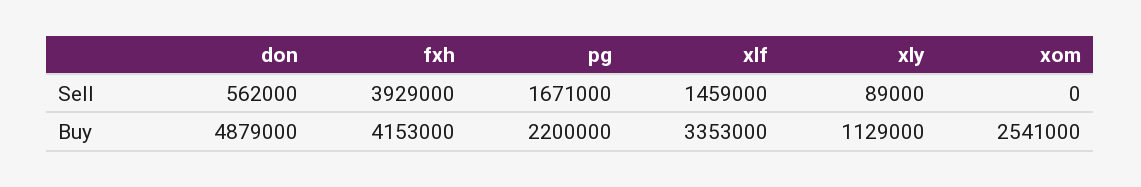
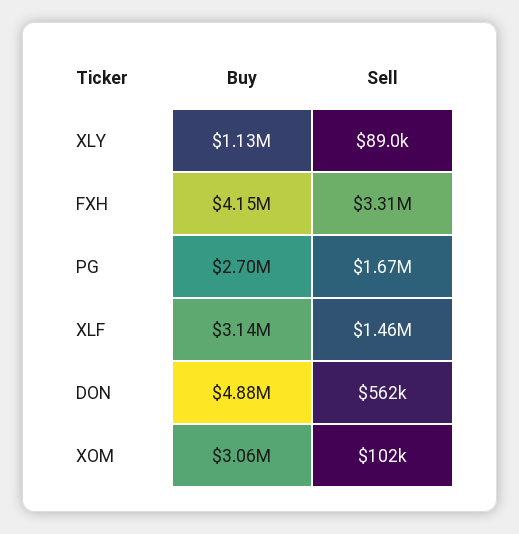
  {
    "don": {
      "Sell": 562000,
      "Buy": 4879000
    },
    "fxh": {
-     "Sell": 3929000,
+     "Sell": 3310000,
      "Buy": 4153000
    },
    "pg": {
      "Sell": 1671000,
-     "Buy": 2200000
+     "Buy": 2700000
    },
    "xlf": {
      "Sell": 1459000,
-     "Buy": 3353000
+     "Buy": 3140000
    },
    "xly": {
      "Sell": 89000,
      "Buy": 1129000
    },
    "xom": {
-     "Sell": 0,
+     "Sell": 102000,
-     "Buy": 2541000
+     "Buy": 3060000
    }
  }

